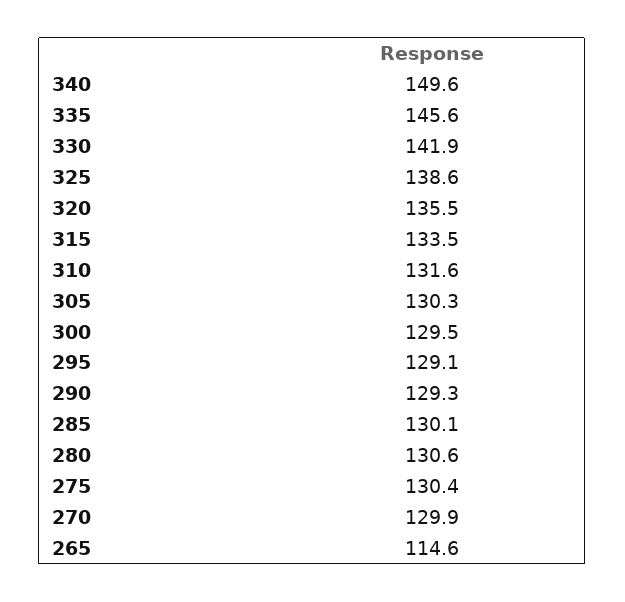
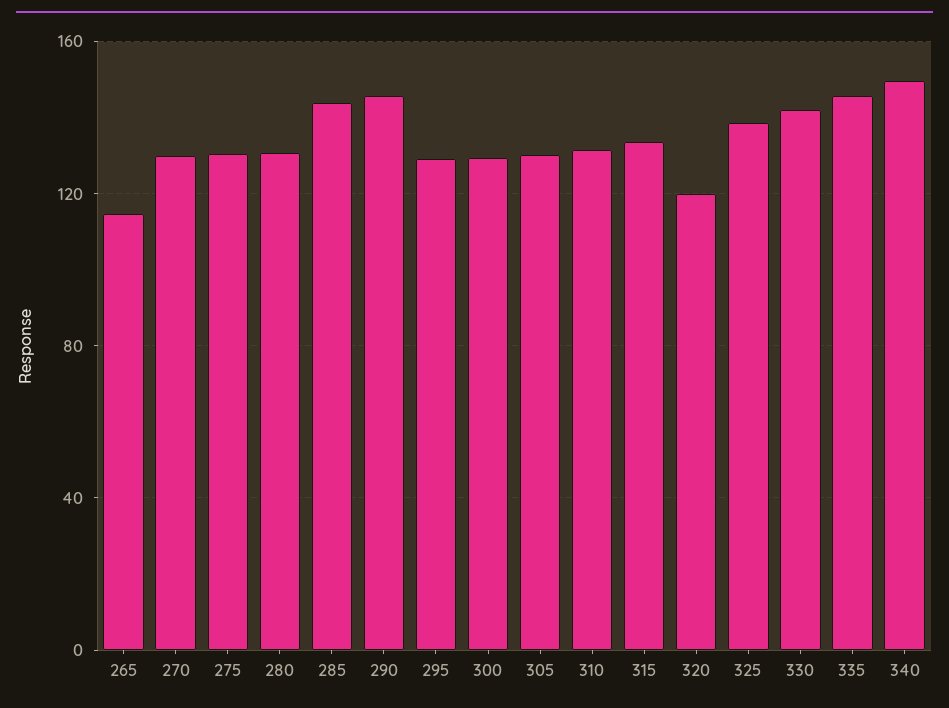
  {
    "340": 149.6,
    "335": 145.6,
    "330": 141.9,
    "325": 138.6,
-   "320": 135.5,
+   "320": 120,
    "315": 133.5,
    "310": 131.6,
    "305": 130.3,
    "300": 129.5,
    "295": 129.1,
-   "290": 129.3,
+   "290": 145,
-   "285": 130.1,
+   "285": 145,
    "280": 130.6,
    "275": 130.4,
    "270": 129.9,
    "265": 114.6
  }

